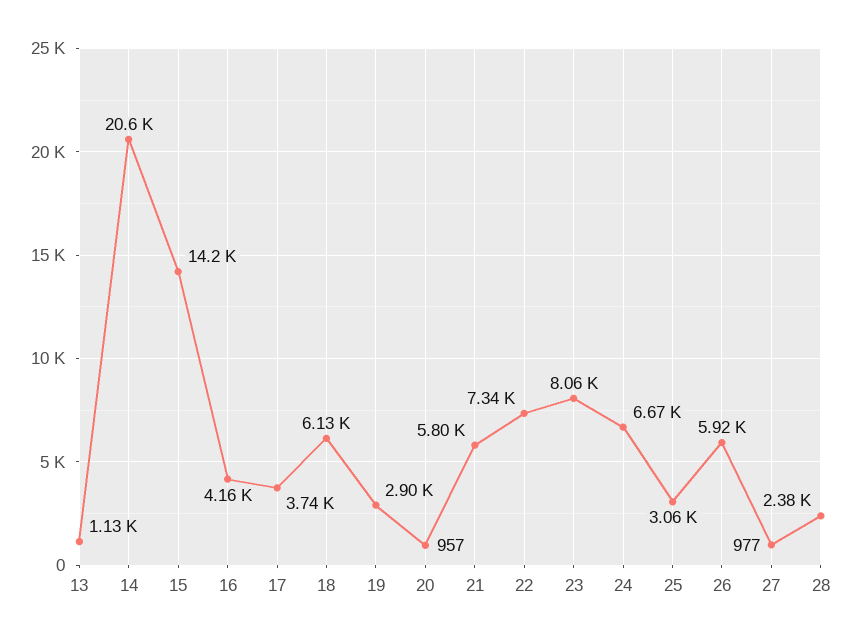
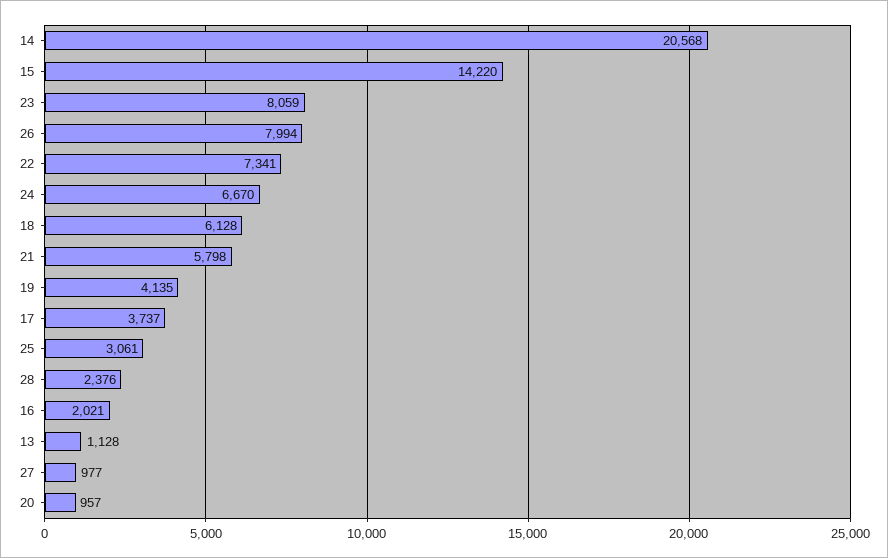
  {
    "13": 1128,
    "14": 20568,
    "15": 14220,
-   "16": 4160,
+   "16": 2021,
    "17": 3737,
    "18": 6128,
-   "19": 2900,
+   "19": 4135,
    "20": 957,
    "21": 5798,
    "22": 7341,
    "23": 8059,
    "24": 6670,
    "25": 3061,
-   "26": 5920,
+   "26": 7994,
    "27": 977,
    "28": 2376
  }

